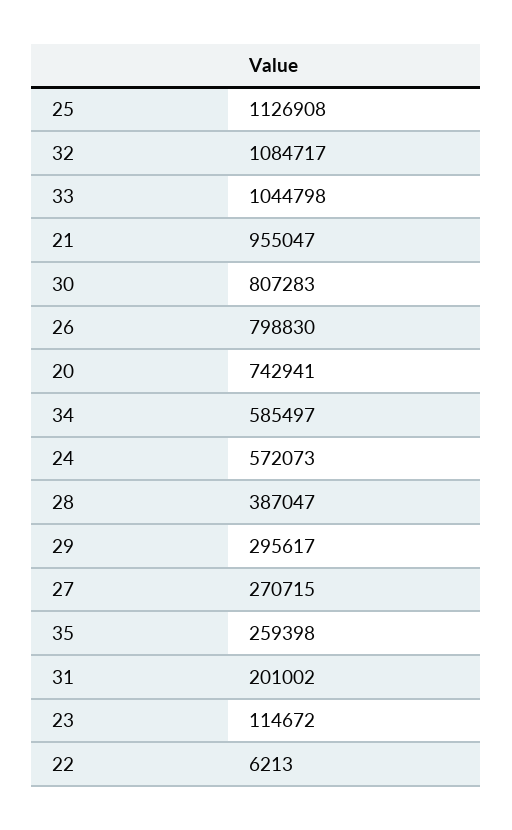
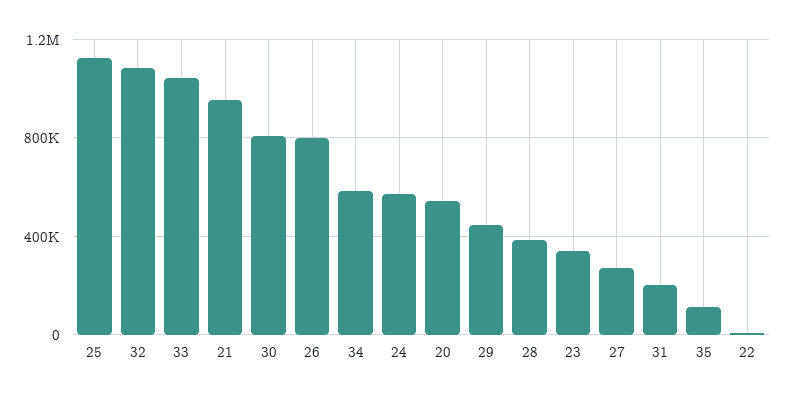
  {
    "25": 1126908,
    "32": 1084717,
    "33": 1044798,
    "21": 955047,
    "30": 807283,
    "26": 798830,
-   "20": 742941,
+   "20": 550000,
    "34": 585497,
    "24": 572073,
    "28": 387047,
-   "29": 295617,
+   "29": 450000,
    "27": 270715,
-   "35": 259398,
+   "35": 100000,
    "31": 201002,
-   "23": 114672,
+   "23": 350000,
    "22": 6213
  }

